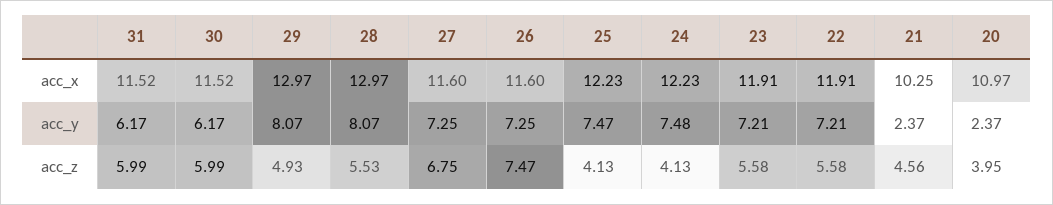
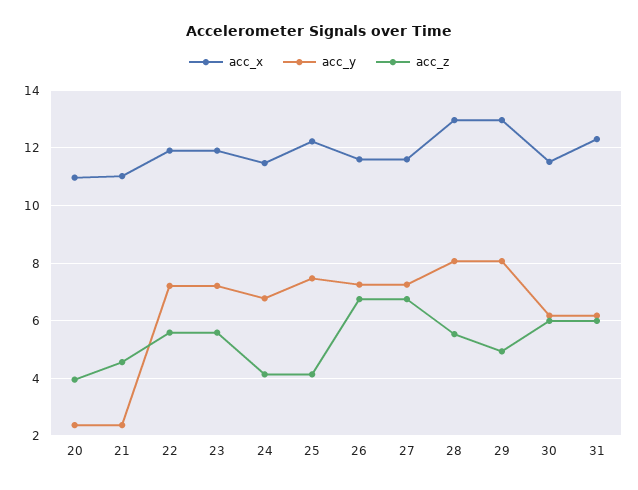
  {
    "acc_x": {
-     "31": 11.52,
+     "31": 12.25,
      "30": 11.52,
      "29": 12.97,
      "28": 12.97,
      "27": 11.6,
      "26": 11.6,
      "25": 12.23,
-     "24": 12.23,
+     "24": 11.5,
      "23": 11.91,
      "22": 11.91,
-     "21": 10.25,
+     "21": 11,
      "20": 10.97
    },
    "acc_y": {
      "31": 6.17,
      "30": 6.17,
      "29": 8.07,
      "28": 8.07,
      "27": 7.25,
      "26": 7.25,
      "25": 7.47,
-     "24": 7.48,
+     "24": 6.75,
      "23": 7.21,
      "22": 7.21,
      "21": 2.37,
      "20": 2.37
    },
    "acc_z": {
      "31": 5.99,
      "30": 5.99,
      "29": 4.93,
      "28": 5.53,
      "27": 6.75,
-     "26": 7.47,
+     "26": 6.75,
      "25": 4.13,
      "24": 4.13,
      "23": 5.58,
      "22": 5.58,
      "21": 4.56,
      "20": 3.95
    }
  }

